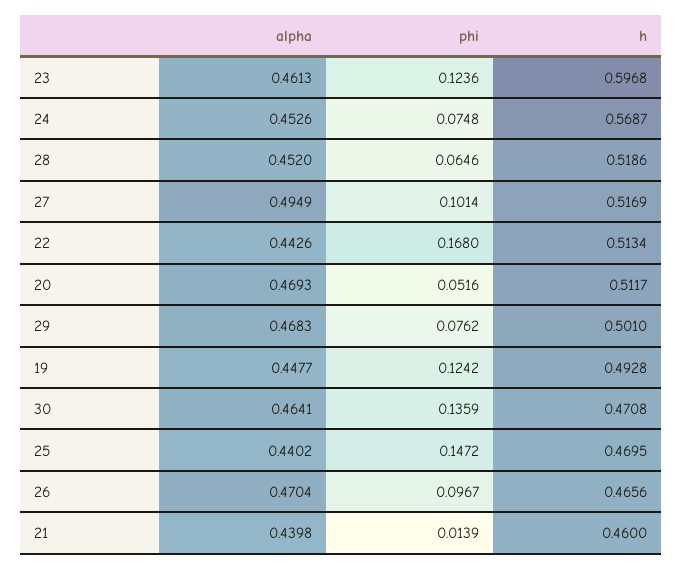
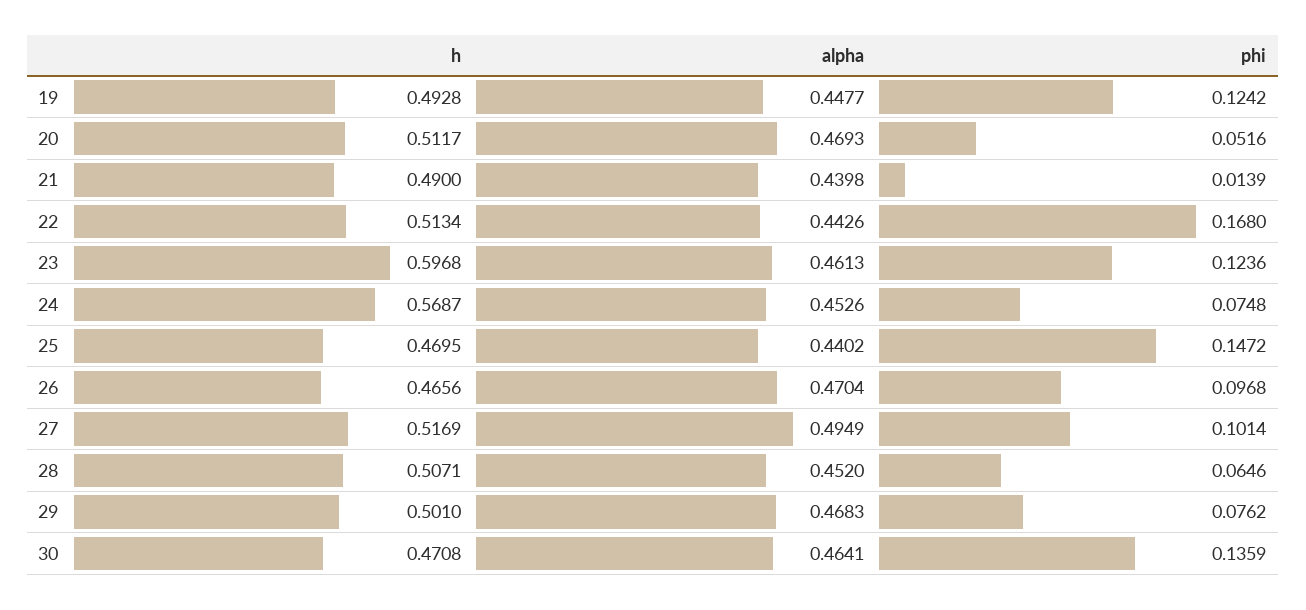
  {
    "alpha": {
      "23": 0.4613,
      "24": 0.4526,
      "28": 0.452,
      "27": 0.4949,
      "22": 0.4426,
      "20": 0.4693,
      "29": 0.4683,
      "19": 0.4477,
      "30": 0.4641,
      "25": 0.4402,
      "26": 0.4704,
      "21": 0.4398
    },
    "phi": {
      "23": 0.1236,
      "24": 0.0748,
      "28": 0.0646,
      "27": 0.1014,
      "22": 0.168,
      "20": 0.0516,
      "29": 0.0762,
      "19": 0.1242,
      "30": 0.1359,
      "25": 0.1472,
-     "26": 0.0967,
+     "26": 0.0968,
      "21": 0.0139
    },
    "h": {
      "23": 0.5968,
      "24": 0.5687,
-     "28": 0.5186,
+     "28": 0.5071,
      "27": 0.5169,
      "22": 0.5134,
      "20": 0.5117,
      "29": 0.501,
      "19": 0.4928,
      "30": 0.4708,
      "25": 0.4695,
      "26": 0.4656,
-     "21": 0.46
+     "21": 0.49
    }
  }

